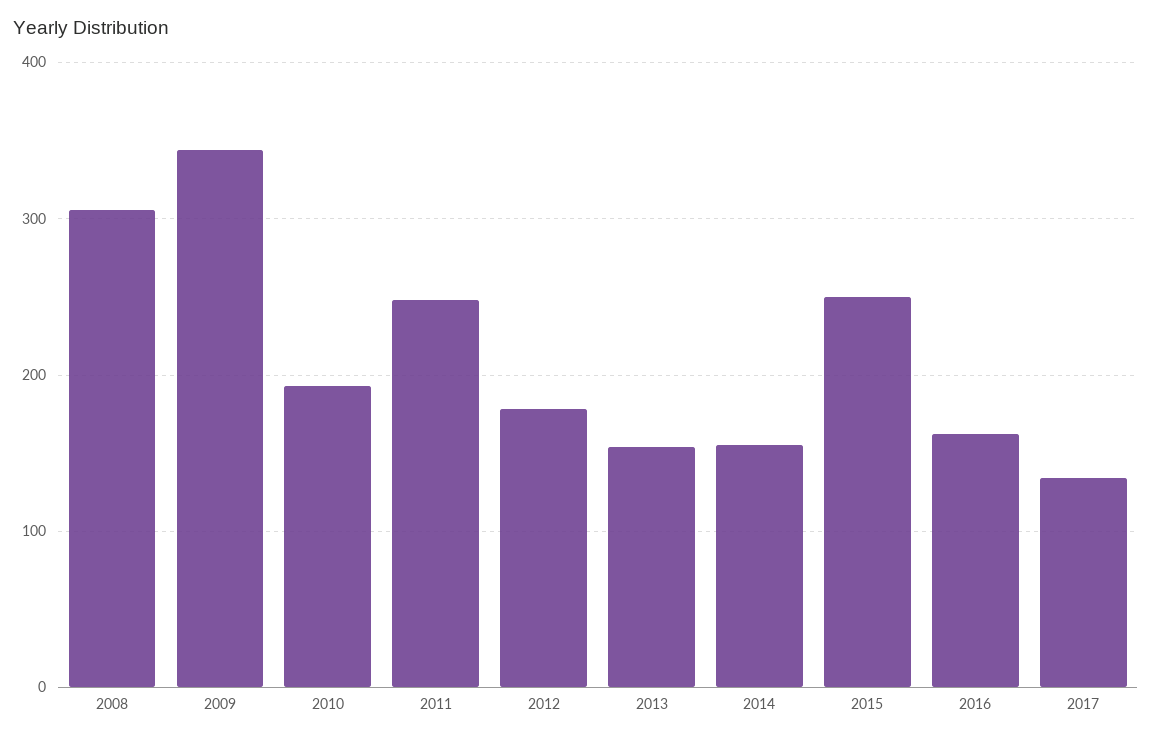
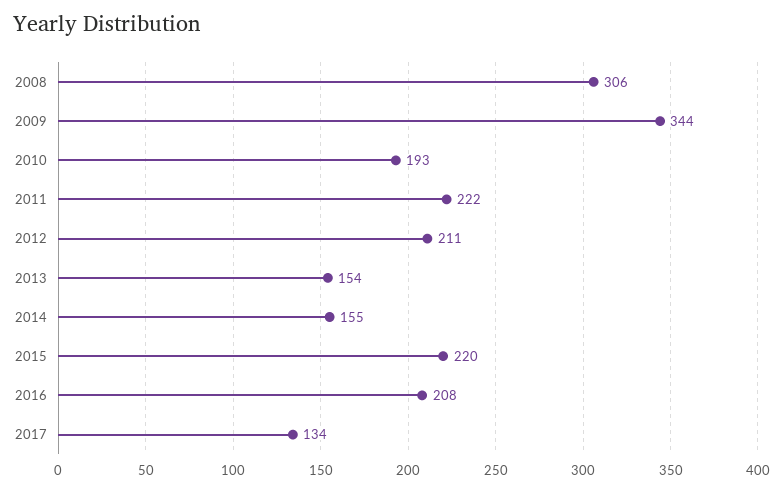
  {
    "2008": 306,
    "2009": 344,
    "2010": 193,
-   "2011": 250,
+   "2011": 222,
-   "2012": 180,
+   "2012": 211,
    "2013": 154,
    "2014": 155,
-   "2015": 250,
+   "2015": 220,
-   "2016": 160,
+   "2016": 208,
    "2017": 134
  }

